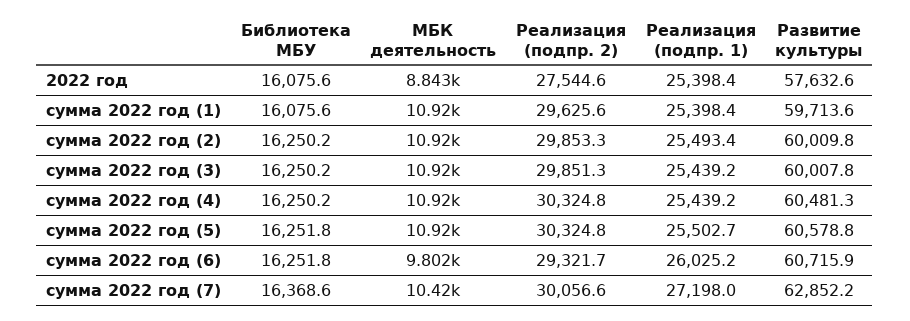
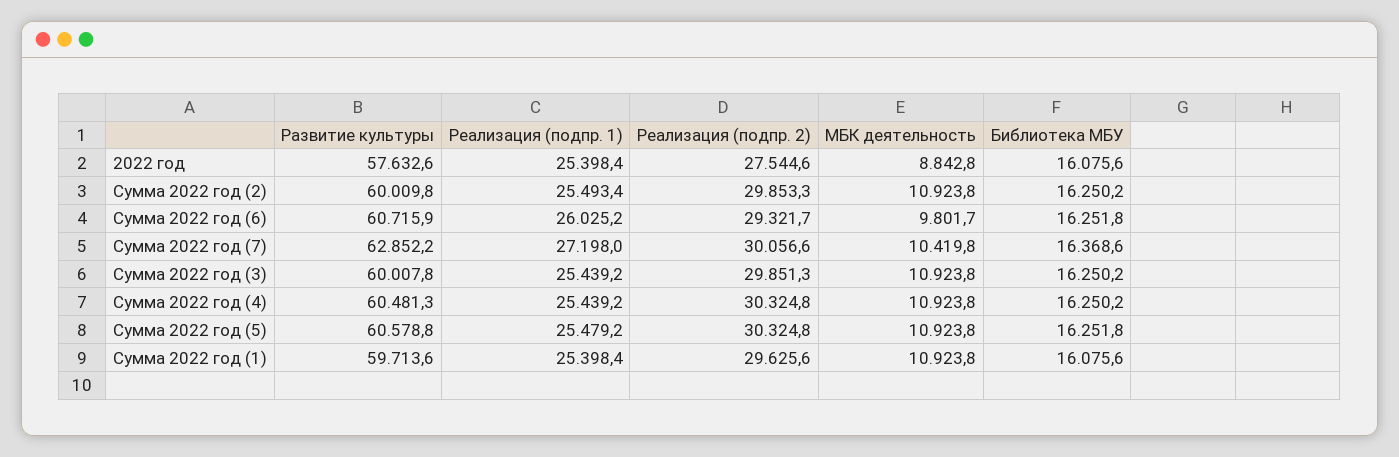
  {
    "Библиотека МБУ": {
      "2022 год": 16075.6,
      "сумма 2022 год (1)": 16075.6,
      "сумма 2022 год (2)": 16250.2,
      "сумма 2022 год (3)": 16250.2,
      "сумма 2022 год (4)": 16250.2,
      "сумма 2022 год (5)": 16251.8,
      "сумма 2022 год (6)": 16251.8,
      "сумма 2022 год (7)": 16368.6
    },
    "МБК деятельность": {
      "2022 год": 8842.8,
      "сумма 2022 год (1)": 10923.8,
      "сумма 2022 год (2)": 10923.8,
      "сумма 2022 год (3)": 10923.8,
      "сумма 2022 год (4)": 10923.8,
      "сумма 2022 год (5)": 10923.8,
      "сумма 2022 год (6)": 9801.7,
      "сумма 2022 год (7)": 10419.8
    },
    "Реализация (подпр. 2)": {
      "2022 год": 27544.6,
      "сумма 2022 год (1)": 29625.6,
      "сумма 2022 год (2)": 29853.3,
      "сумма 2022 год (3)": 29851.3,
      "сумма 2022 год (4)": 30324.8,
      "сумма 2022 год (5)": 30324.8,
      "сумма 2022 год (6)": 29321.7,
      "сумма 2022 год (7)": 30056.6
    },
    "Реализация (подпр. 1)": {
      "2022 год": 25398.4,
      "сумма 2022 год (1)": 25398.4,
      "сумма 2022 год (2)": 25493.4,
      "сумма 2022 год (3)": 25439.2,
      "сумма 2022 год (4)": 25439.2,
-     "сумма 2022 год (5)": 25502.7,
+     "сумма 2022 год (5)": 25479.2,
      "сумма 2022 год (6)": 26025.2,
      "сумма 2022 год (7)": 27198
    },
    "Развитие культуры": {
      "2022 год": 57632.6,
      "сумма 2022 год (1)": 59713.6,
      "сумма 2022 год (2)": 60009.8,
      "сумма 2022 год (3)": 60007.8,
      "сумма 2022 год (4)": 60481.3,
      "сумма 2022 год (5)": 60578.8,
      "сумма 2022 год (6)": 60715.9,
      "сумма 2022 год (7)": 62852.2
    }
  }

